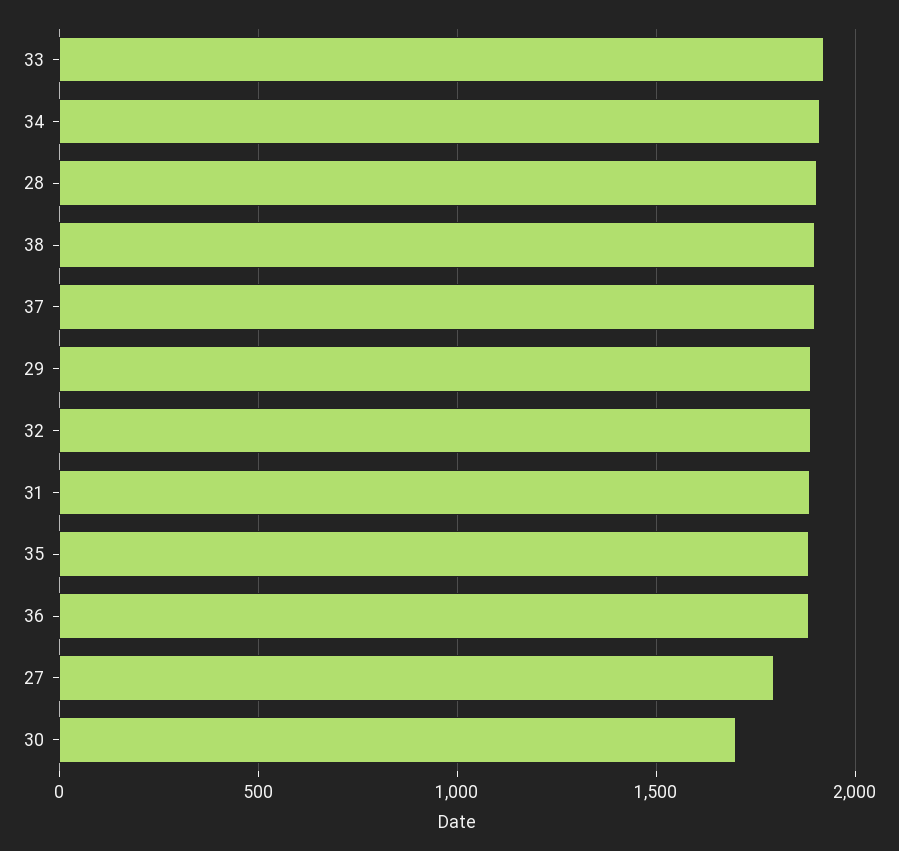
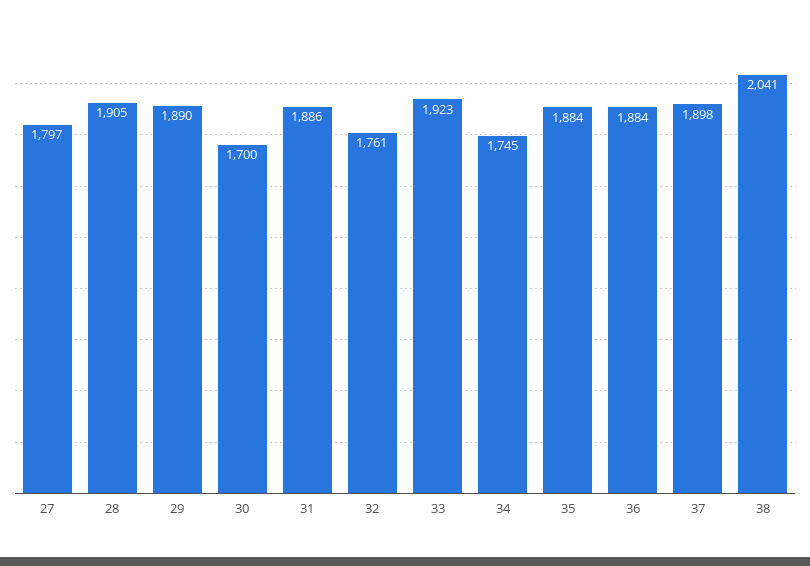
  {
    "33": 1923,
-   "34": 1900,
+   "34": 1745,
    "28": 1905,
-   "38": 1900,
+   "38": 2041,
    "37": 1898,
    "29": 1890,
-   "32": 1900,
+   "32": 1761,
    "31": 1886,
    "35": 1884,
    "36": 1884,
    "27": 1797,
    "30": 1700
  }

